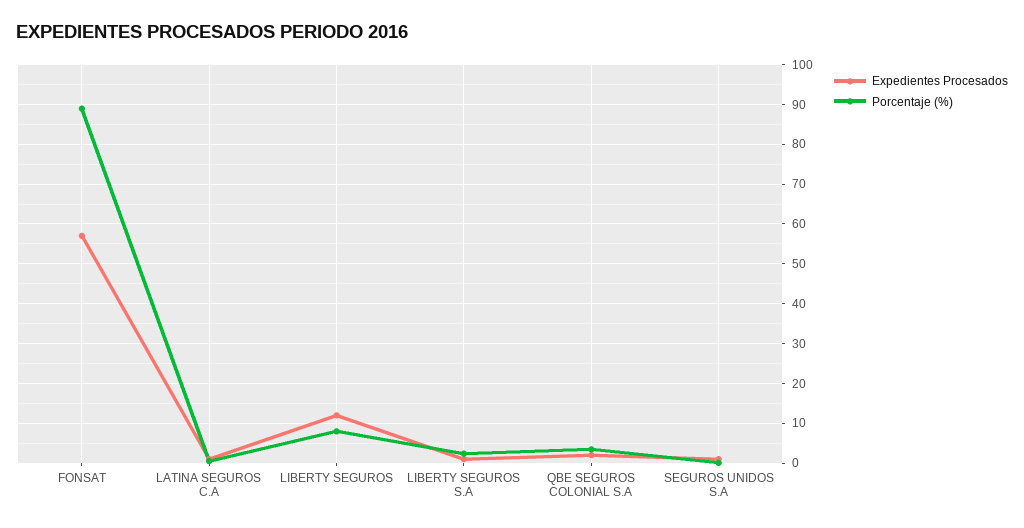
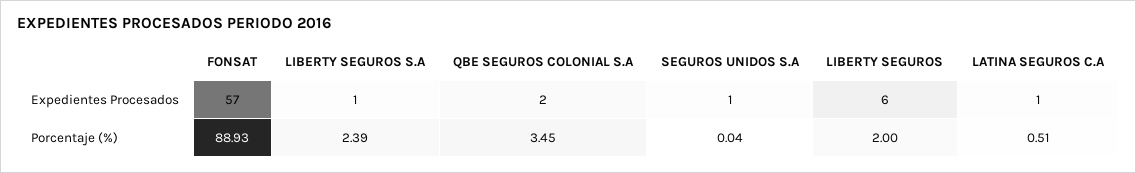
  {
    "Expedientes Procesados": {
      "FONSAT": 57,
      "LATINA SEGUROS C.A": 1,
-     "LIBERTY SEGUROS": 12,
+     "LIBERTY SEGUROS": 6,
      "LIBERTY SEGUROS S.A": 1,
      "QBE SEGUROS COLONIAL S.A": 2,
      "SEGUROS UNIDOS S.A": 1
    },
    "Porcentaje (%)": {
      "FONSAT": 88.93,
      "LATINA SEGUROS C.A": 0.51,
-     "LIBERTY SEGUROS": 8,
+     "LIBERTY SEGUROS": 2,
      "LIBERTY SEGUROS S.A": 2.39,
      "QBE SEGUROS COLONIAL S.A": 3.45,
      "SEGUROS UNIDOS S.A": 0.04
    }
  }

